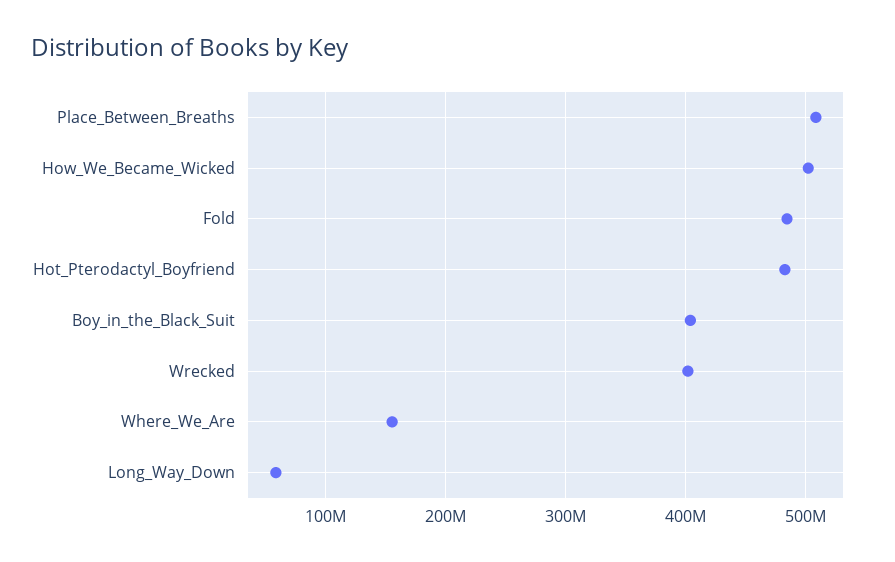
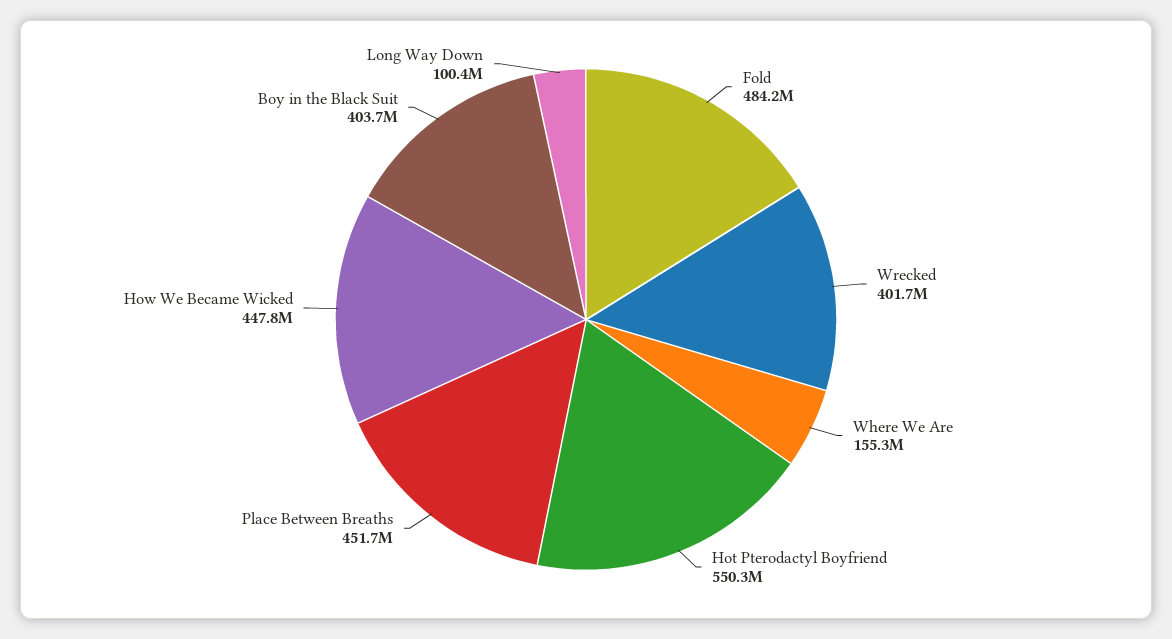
  {
-   "Place_Between_Breaths": 510000000,
+   "Place_Between_Breaths": 451700000,
-   "How_We_Became_Wicked": 500000000,
+   "How_We_Became_Wicked": 447800000,
    "Fold": 484200000,
-   "Hot_Pterodactyl_Boyfriend": 480000000,
+   "Hot_Pterodactyl_Boyfriend": 550300000,
    "Boy_in_the_Black_Suit": 403700000,
    "Wrecked": 401700000,
    "Where_We_Are": 155300000,
-   "Long_Way_Down": 60000000
+   "Long_Way_Down": 100400000
  }

